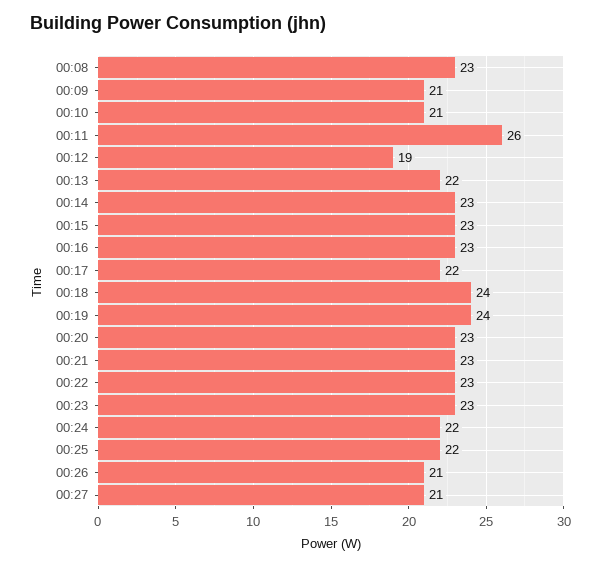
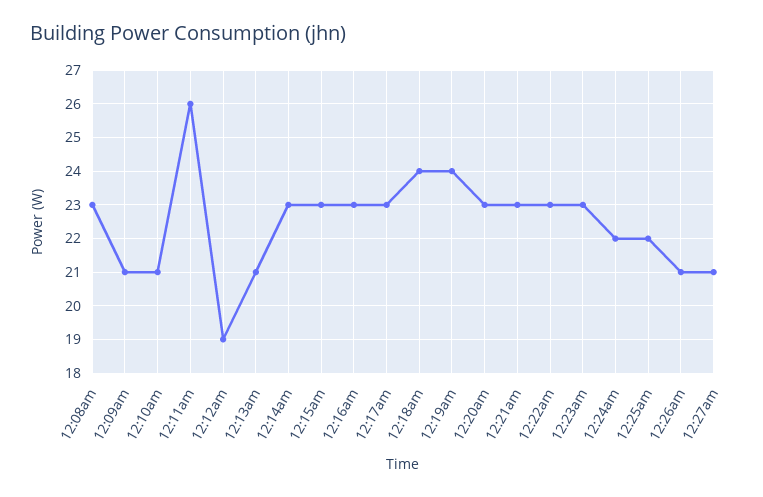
  {
    "00:08": 23,
    "00:09": 21,
    "00:10": 21,
    "00:11": 26,
    "00:12": 19,
-   "00:13": 22,
+   "00:13": 21,
    "00:14": 23,
    "00:15": 23,
    "00:16": 23,
-   "00:17": 22,
+   "00:17": 23,
    "00:18": 24,
    "00:19": 24,
    "00:20": 23,
    "00:21": 23,
    "00:22": 23,
    "00:23": 23,
    "00:24": 22,
    "00:25": 22,
    "00:26": 21,
    "00:27": 21
  }

